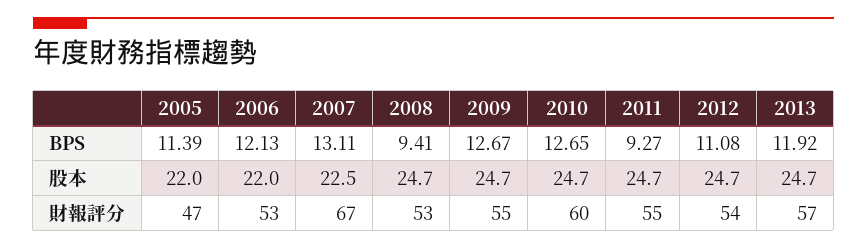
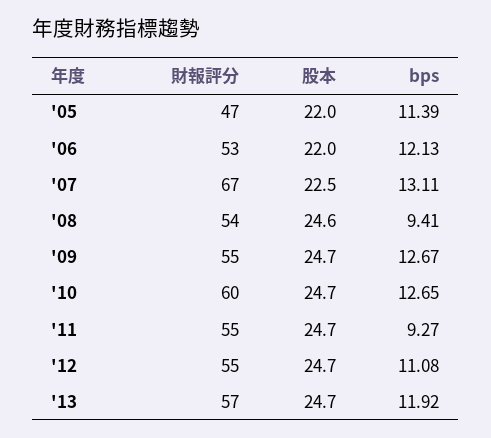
  {
    "2005": {
      "BPS": 11.39,
      "股本": 22,
      "財報評分": 47
    },
    "2006": {
      "BPS": 12.13,
      "股本": 22,
      "財報評分": 53
    },
    "2007": {
      "BPS": 13.11,
      "股本": 22.5,
      "財報評分": 67
    },
    "2008": {
      "BPS": 9.41,
-     "股本": 24.7,
+     "股本": 24.6,
-     "財報評分": 53
+     "財報評分": 54
    },
    "2009": {
      "BPS": 12.67,
      "股本": 24.7,
      "財報評分": 55
    },
    "2010": {
      "BPS": 12.65,
      "股本": 24.7,
      "財報評分": 60
    },
    "2011": {
      "BPS": 9.27,
      "股本": 24.7,
      "財報評分": 55
    },
    "2012": {
      "BPS": 11.08,
      "股本": 24.7,
-     "財報評分": 54
+     "財報評分": 55
    },
    "2013": {
      "BPS": 11.92,
      "股本": 24.7,
      "財報評分": 57
    }
  }

